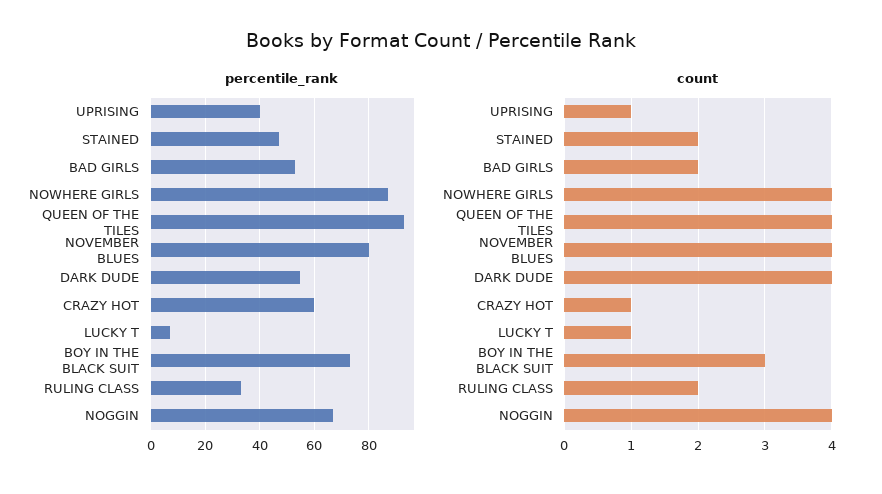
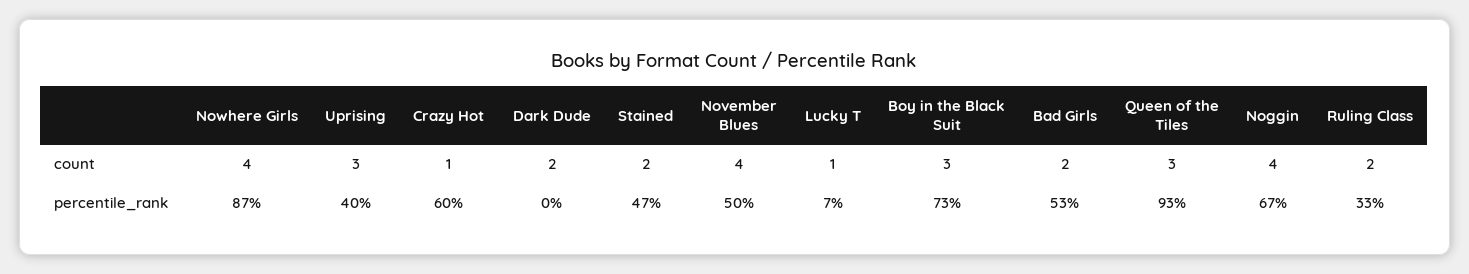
  {
    "percentile_rank": {
      "UPRISING": 40,
      "STAINED": 47,
      "BAD GIRLS": 53,
      "NOWHERE GIRLS": 87,
      "QUEEN OF THE TILES": 93,
-     "NOVEMBER BLUES": 80,
+     "NOVEMBER BLUES": 50,
-     "DARK DUDE": 55,
+     "DARK DUDE": 0,
      "CRAZY HOT": 60,
      "LUCKY T": 7,
      "BOY IN THE BLACK SUIT": 73,
      "RULING CLASS": 33,
      "NOGGIN": 67
    },
    "count": {
-     "UPRISING": 1,
+     "UPRISING": 3,
      "STAINED": 2,
      "BAD GIRLS": 2,
      "NOWHERE GIRLS": 4,
-     "QUEEN OF THE TILES": 4,
+     "QUEEN OF THE TILES": 3,
      "NOVEMBER BLUES": 4,
-     "DARK DUDE": 4,
+     "DARK DUDE": 2,
      "CRAZY HOT": 1,
      "LUCKY T": 1,
      "BOY IN THE BLACK SUIT": 3,
      "RULING CLASS": 2,
      "NOGGIN": 4
    }
  }

